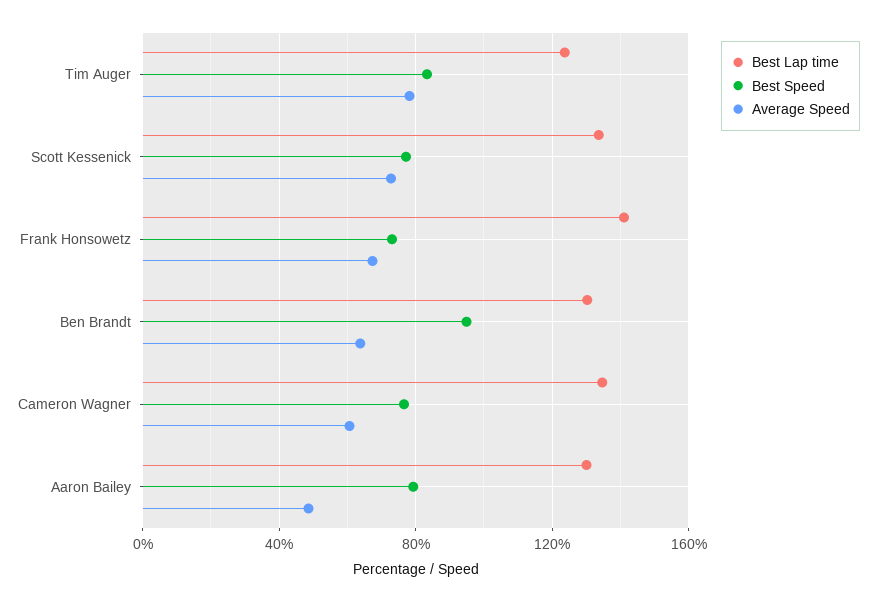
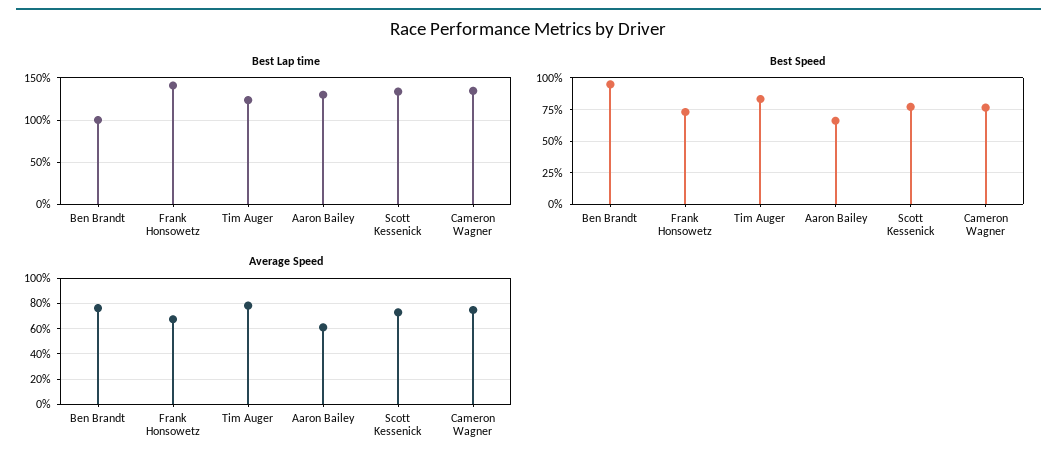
  {
    "Best Lap time": {
      "Tim Auger": 125,
      "Scott Kessenick": 135,
      "Frank Honsowetz": 140,
-     "Ben Brandt": 130,
+     "Ben Brandt": 100,
      "Cameron Wagner": 135,
      "Aaron Bailey": 130
    },
    "Best Speed": {
      "Tim Auger": 85,
      "Scott Kessenick": 75,
      "Frank Honsowetz": 75,
      "Ben Brandt": 95,
      "Cameron Wagner": 75,
-     "Aaron Bailey": 80
+     "Aaron Bailey": 65
    },
    "Average Speed": {
      "Tim Auger": 80,
      "Scott Kessenick": 75,
      "Frank Honsowetz": 65,
-     "Ben Brandt": 65,
+     "Ben Brandt": 75,
-     "Cameron Wagner": 60,
+     "Cameron Wagner": 75,
-     "Aaron Bailey": 50
+     "Aaron Bailey": 60
    }
  }

